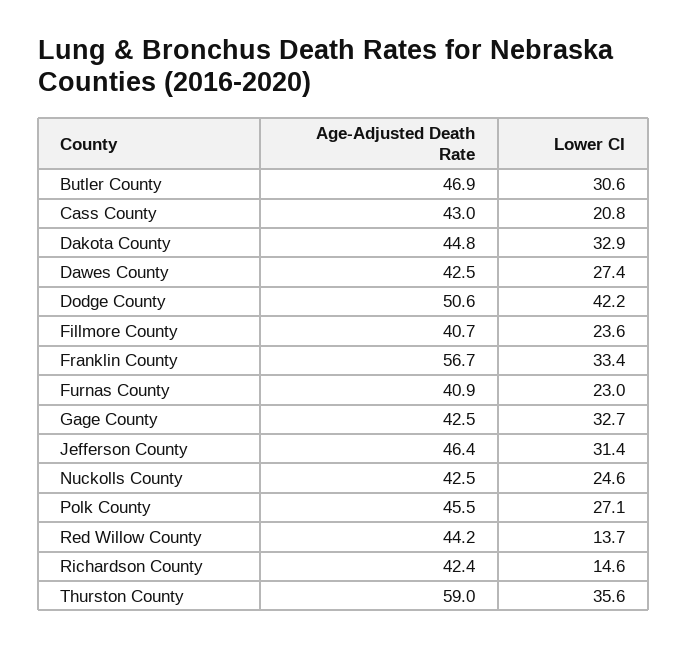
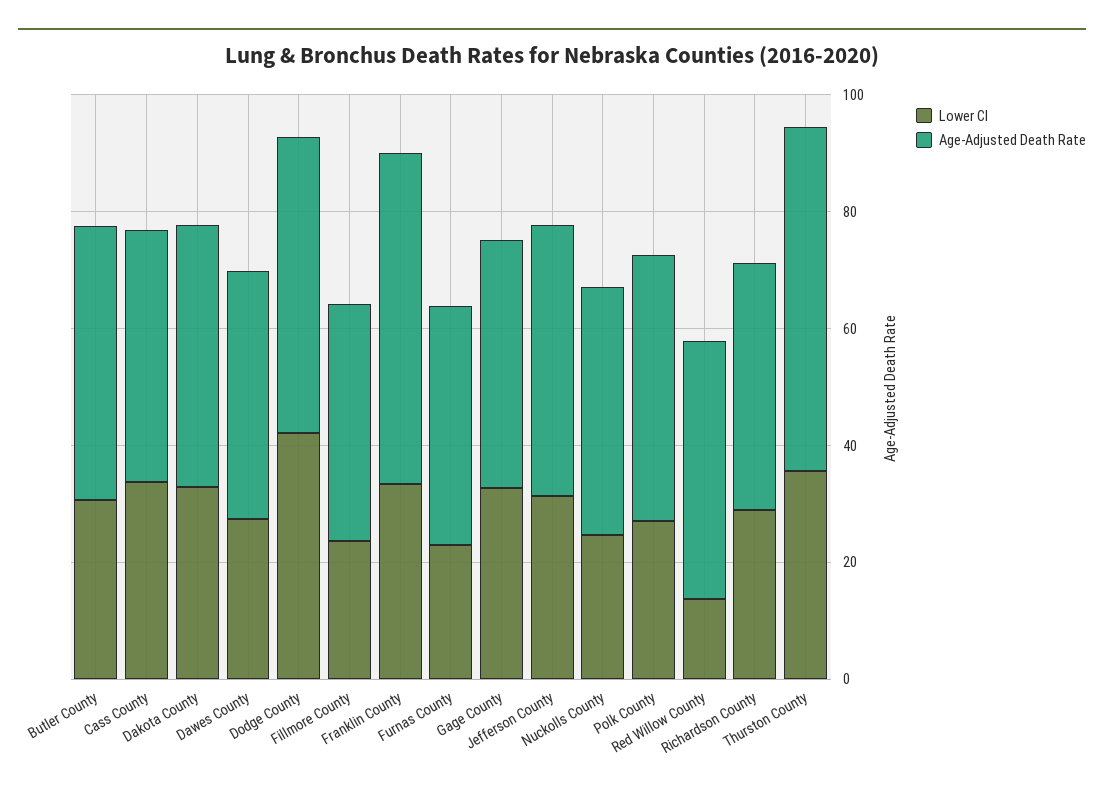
  {
    "Age-Adjusted Death Rate": {
      "Butler County": 46.9,
      "Cass County": 43,
      "Dakota County": 44.8,
      "Dawes County": 42.5,
      "Dodge County": 50.6,
      "Fillmore County": 40.7,
      "Franklin County": 56.7,
      "Furnas County": 40.9,
      "Gage County": 42.5,
      "Jefferson County": 46.4,
      "Nuckolls County": 42.5,
      "Polk County": 45.5,
      "Red Willow County": 44.2,
      "Richardson County": 42.4,
      "Thurston County": 59
    },
    "Lower CI": {
      "Butler County": 30.6,
-     "Cass County": 20.8,
+     "Cass County": 35,
      "Dakota County": 32.9,
      "Dawes County": 27.4,
      "Dodge County": 42.2,
      "Fillmore County": 23.6,
      "Franklin County": 33.4,
      "Furnas County": 23,
      "Gage County": 32.7,
      "Jefferson County": 31.4,
      "Nuckolls County": 24.6,
      "Polk County": 27.1,
      "Red Willow County": 13.7,
-     "Richardson County": 14.6,
+     "Richardson County": 30,
      "Thurston County": 35.6
    }
  }

